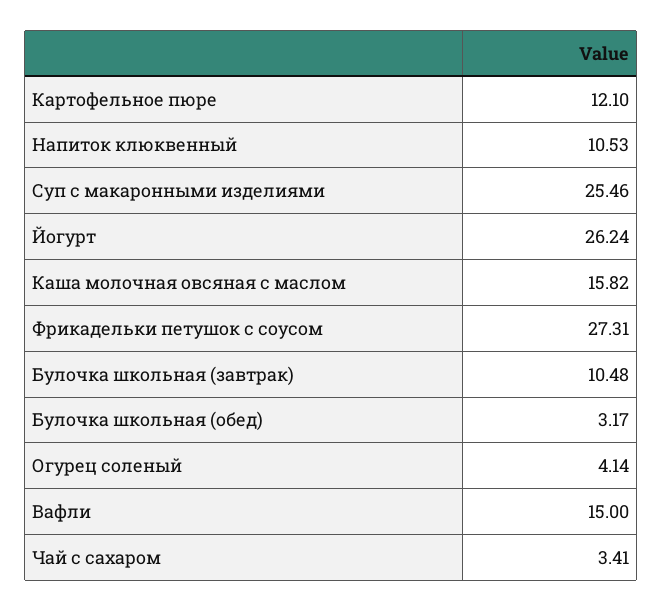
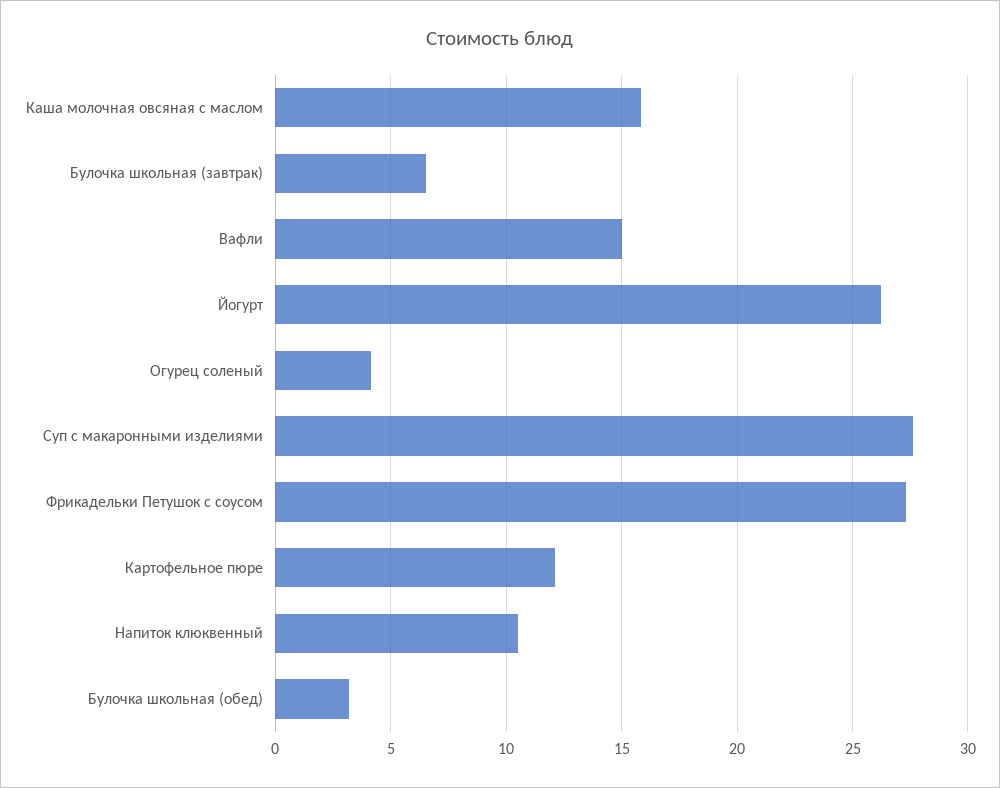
  {
    "Картофельное пюре": 12.1,
    "Напиток клюквенный": 10.53,
-   "Суп с макаронными изделиями": 25.46,
+   "Суп с макаронными изделиями": 27.5,
    "Йогурт": 26.24,
    "Каша молочная овсяная с маслом": 15.82,
    "Фрикадельки петушок с соусом": 27.31,
-   "Булочка школьная (завтрак)": 10.48,
+   "Булочка школьная (завтрак)": 6.5,
    "Булочка школьная (обед)": 3.17,
    "Огурец соленый": 4.14,
-   "Вафли": 15,
+   "Вафли": 15
-   "Чай с сахаром": 3.41
  }

